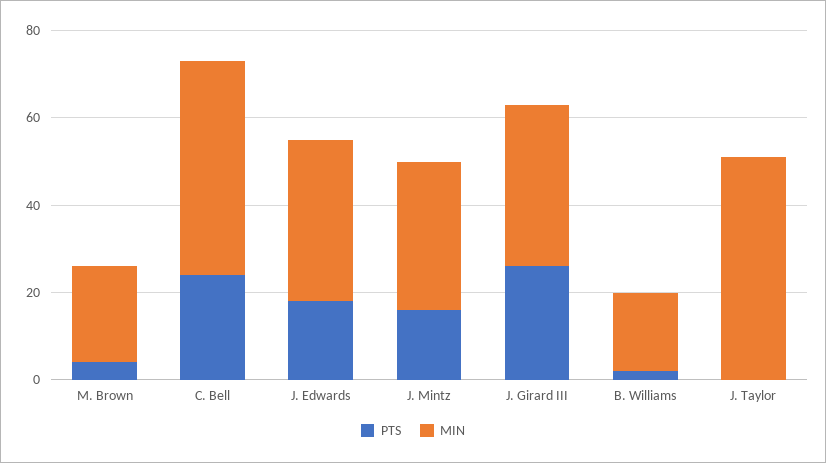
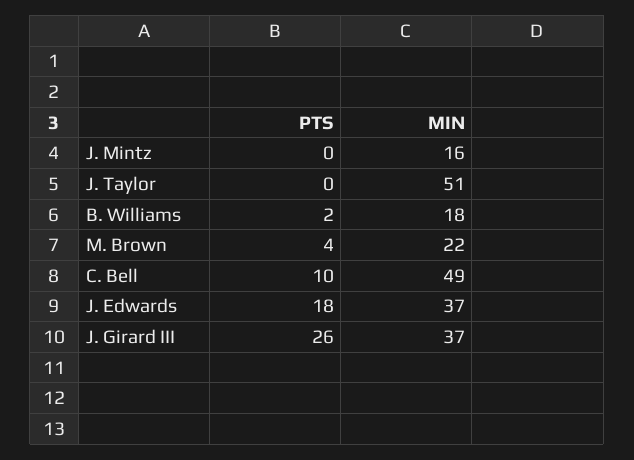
  {
    "PTS": {
      "M. Brown": 4,
-     "C. Bell": 25,
+     "C. Bell": 10,
      "J. Edwards": 18,
-     "J. Mintz": 15,
+     "J. Mintz": 0,
      "J. Girard III": 26,
      "B. Williams": 2,
      "J. Taylor": 0
    },
    "MIN": {
      "M. Brown": 22,
      "C. Bell": 49,
      "J. Edwards": 37,
-     "J. Mintz": 35,
+     "J. Mintz": 16,
      "J. Girard III": 37,
      "B. Williams": 18,
      "J. Taylor": 51
    }
  }

